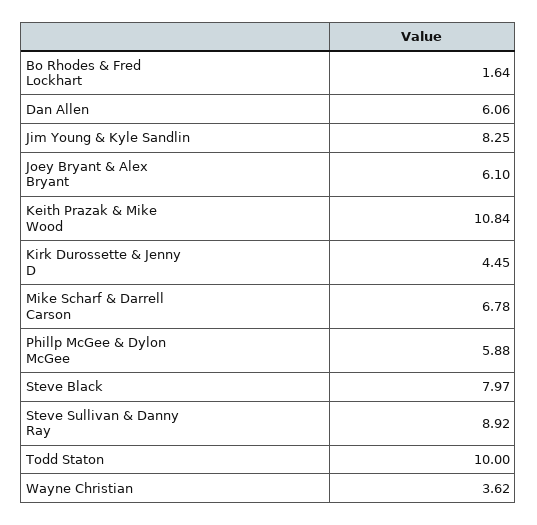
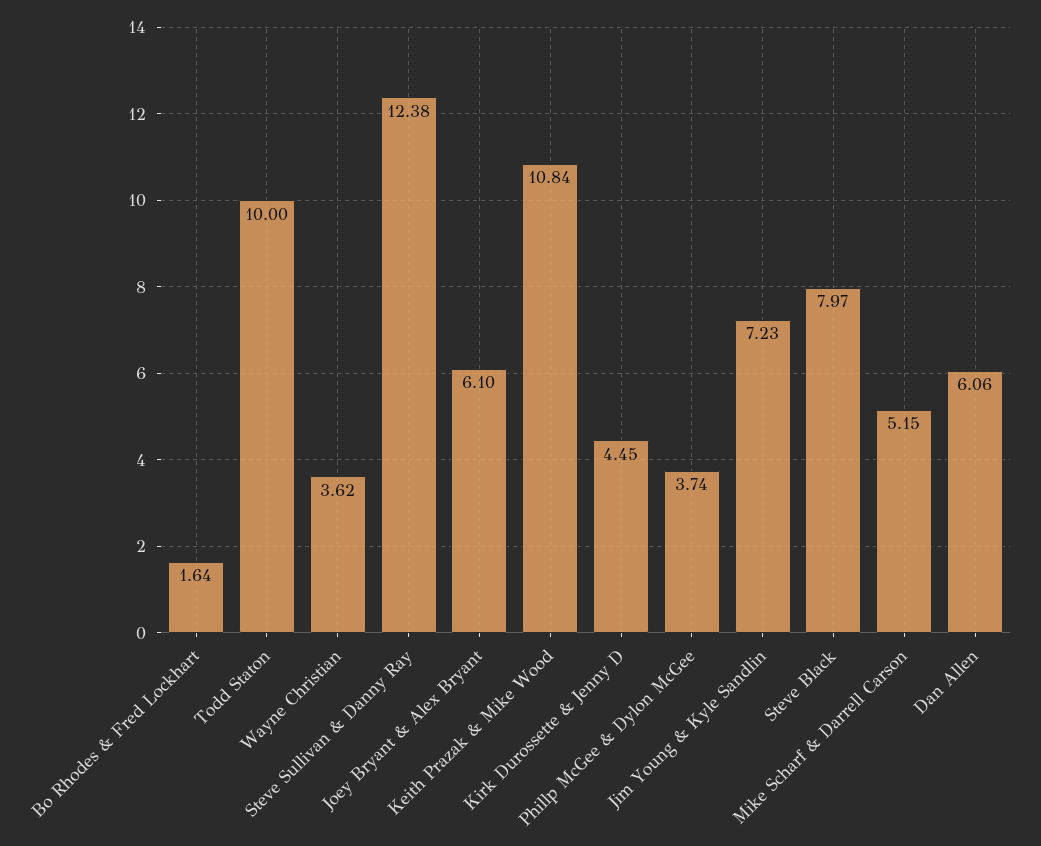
  {
    "Bo Rhodes & Fred Lockhart": 1.64,
    "Dan Allen": 6.06,
-   "Jim Young & Kyle Sandlin": 8.25,
+   "Jim Young & Kyle Sandlin": 7.23,
    "Joey Bryant & Alex Bryant": 6.1,
    "Keith Prazak & Mike Wood": 10.84,
    "Kirk Durossette & Jenny D": 4.45,
-   "Mike Scharf & Darrell Carson": 6.78,
+   "Mike Scharf & Darrell Carson": 5.15,
-   "Phillp McGee & Dylon McGee": 5.88,
+   "Phillp McGee & Dylon McGee": 3.74,
    "Steve Black": 7.97,
-   "Steve Sullivan & Danny Ray": 8.92,
+   "Steve Sullivan & Danny Ray": 12.38,
    "Todd Staton": 10,
    "Wayne Christian": 3.62
  }

